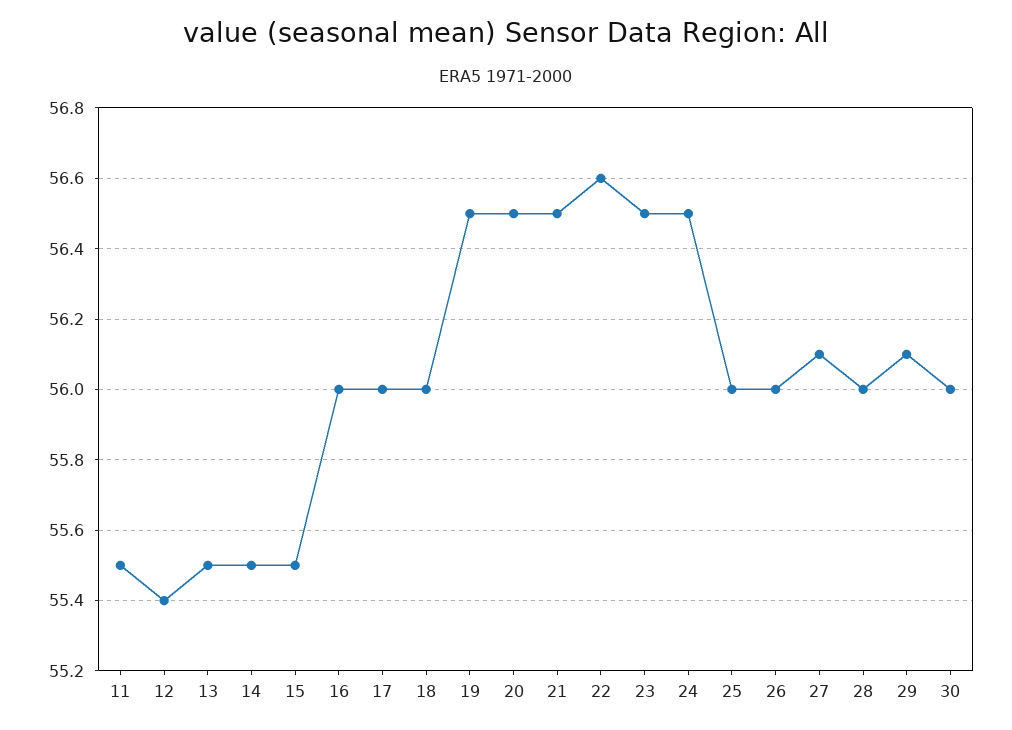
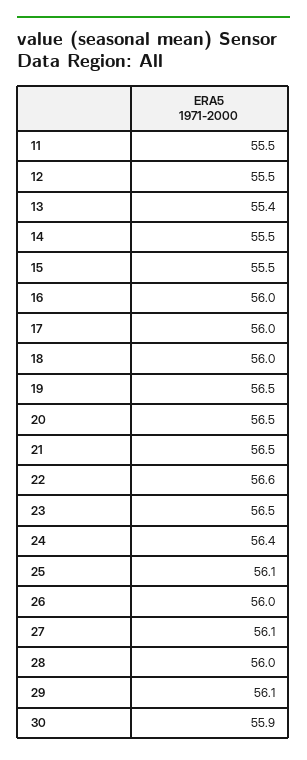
  {
    "11": 55.5,
-   "12": 55.4,
+   "12": 55.5,
-   "13": 55.5,
+   "13": 55.4,
    "14": 55.5,
    "15": 55.5,
    "16": 56,
    "17": 56,
    "18": 56,
    "19": 56.5,
    "20": 56.5,
    "21": 56.5,
    "22": 56.6,
    "23": 56.5,
-   "24": 56.5,
+   "24": 56.4,
-   "25": 56,
+   "25": 56.1,
    "26": 56,
    "27": 56.1,
    "28": 56,
    "29": 56.1,
-   "30": 56
+   "30": 55.9
  }

